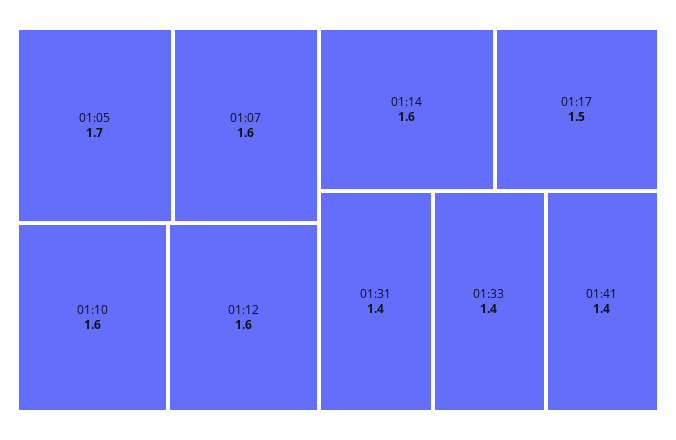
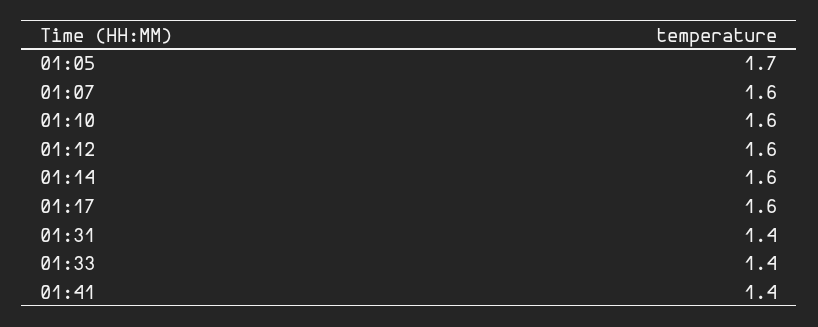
  {
    "01:05": 1.7,
    "01:07": 1.6,
    "01:10": 1.6,
    "01:12": 1.6,
    "01:14": 1.6,
-   "01:17": 1.5,
+   "01:17": 1.6,
    "01:31": 1.4,
    "01:33": 1.4,
    "01:41": 1.4
  }

